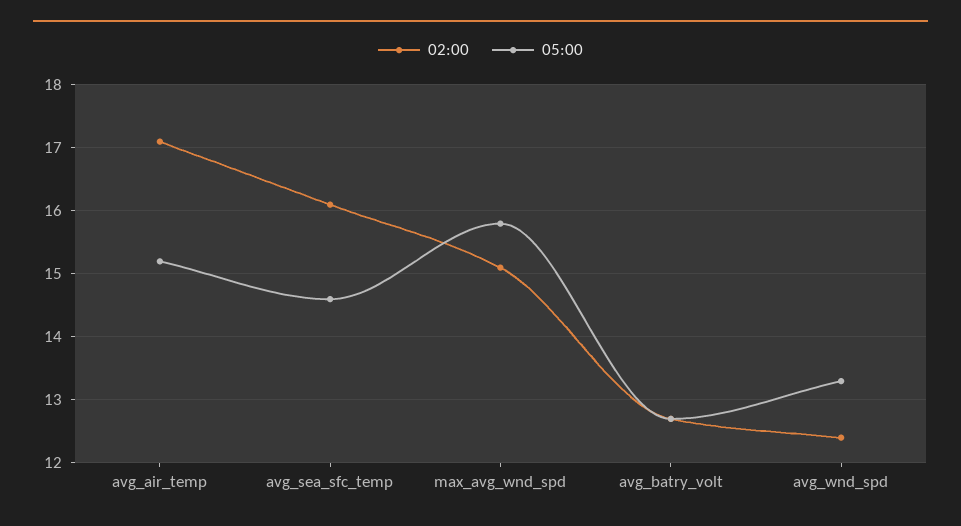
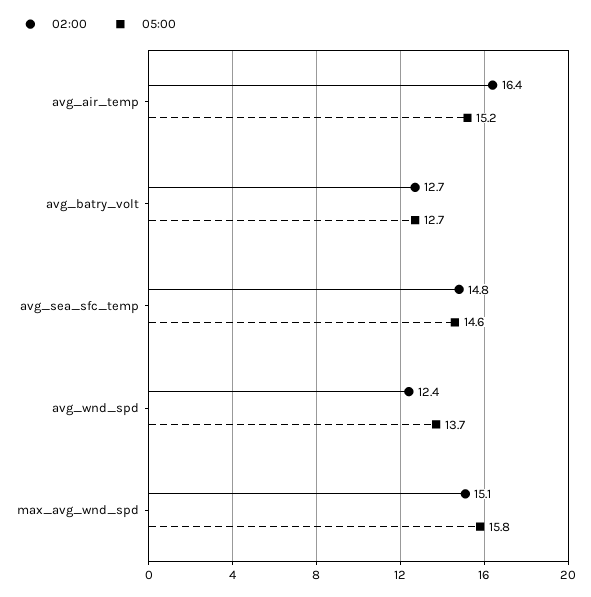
  {
    "02:00": {
-     "avg_air_temp": 17.1,
+     "avg_air_temp": 16.4,
-     "avg_sea_sfc_temp": 16.1,
+     "avg_sea_sfc_temp": 14.8,
      "max_avg_wnd_spd": 15.1,
      "avg_batry_volt": 12.7,
      "avg_wnd_spd": 12.4
    },
    "05:00": {
      "avg_air_temp": 15.2,
      "avg_sea_sfc_temp": 14.6,
      "max_avg_wnd_spd": 15.8,
      "avg_batry_volt": 12.7,
-     "avg_wnd_spd": 13.3
+     "avg_wnd_spd": 13.7
    }
  }

